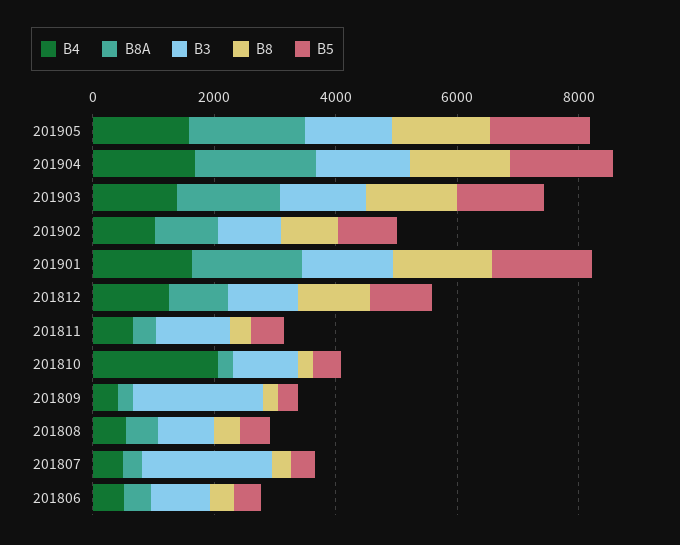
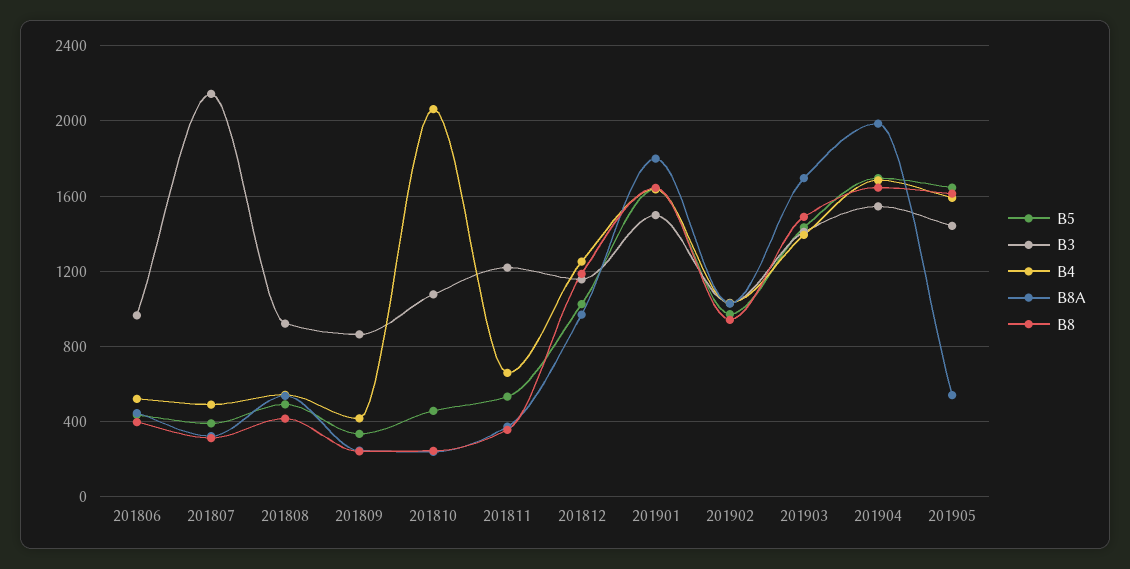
  {
    "B4": {
      "201905": 1600,
      "201904": 1700,
      "201903": 1400,
      "201902": 1050,
      "201901": 1650,
      "201812": 1250,
      "201811": 650,
      "201810": 2050,
      "201809": 400,
      "201808": 550,
      "201807": 500,
      "201806": 500
    },
    "B8A": {
-     "201905": 2000,
+     "201905": 550,
      "201904": 2000,
      "201903": 1700,
      "201902": 1050,
      "201901": 1800,
      "201812": 950,
      "201811": 350,
      "201810": 250,
      "201809": 250,
      "201808": 550,
      "201807": 300,
      "201806": 450
    },
    "B3": {
      "201905": 1450,
      "201904": 1550,
      "201903": 1400,
      "201902": 1050,
      "201901": 1500,
      "201812": 1150,
      "201811": 1200,
      "201810": 1100,
-     "201809": 2000,
+     "201809": 850,
      "201808": 900,
      "201807": 2150,
      "201806": 950
    },
    "B8": {
      "201905": 1600,
      "201904": 1650,
      "201903": 1500,
      "201902": 950,
      "201901": 1650,
      "201812": 1200,
      "201811": 350,
      "201810": 250,
      "201809": 250,
      "201808": 400,
      "201807": 300,
      "201806": 400
    },
    "B5": {
      "201905": 1650,
      "201904": 1700,
      "201903": 1450,
      "201902": 950,
      "201901": 1650,
      "201812": 1050,
      "201811": 550,
      "201810": 450,
      "201809": 350,
      "201808": 500,
      "201807": 400,
      "201806": 450
    }
  }

